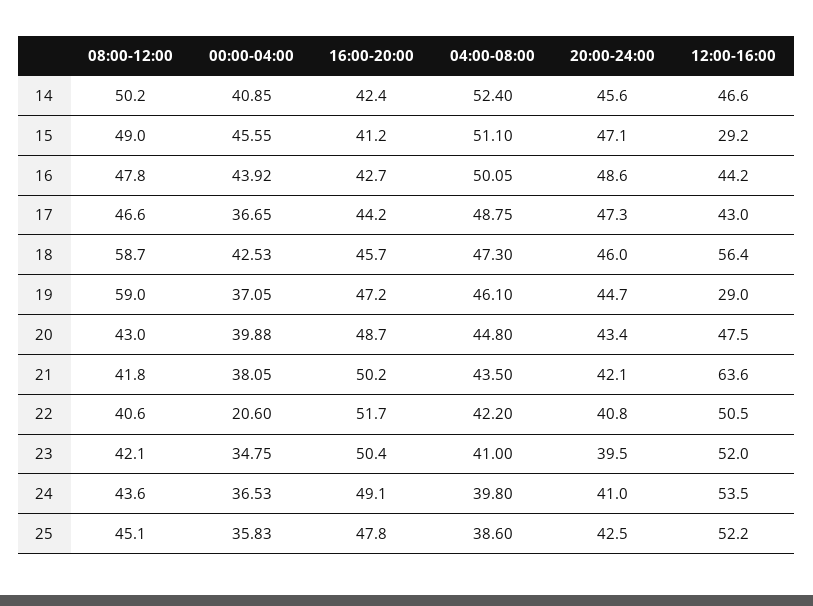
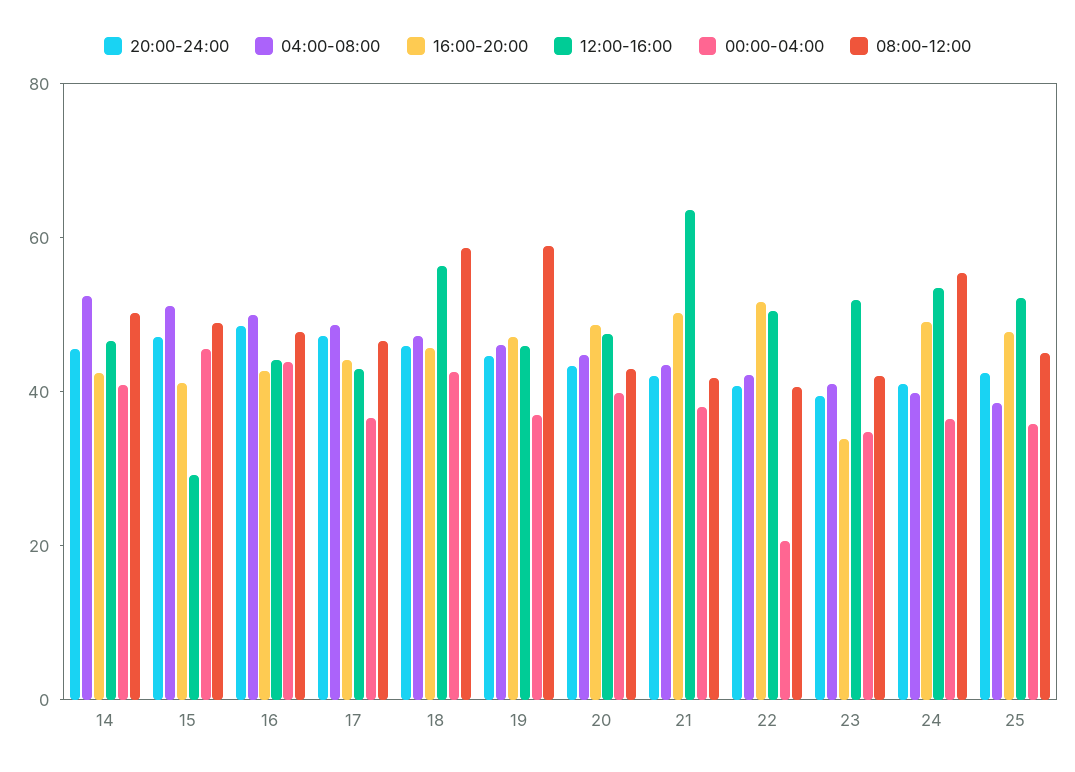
  {
    "08:00-12:00": {
      "14": 50.2,
      "15": 49,
      "16": 47.8,
      "17": 46.6,
      "18": 58.7,
      "19": 59,
      "20": 43,
      "21": 41.8,
      "22": 40.6,
      "23": 42.1,
-     "24": 43.6,
+     "24": 55,
      "25": 45.1
    },
    "00:00-04:00": {
      "14": 40.85,
      "15": 45.55,
      "16": 43.92,
      "17": 36.65,
      "18": 42.53,
      "19": 37.05,
      "20": 39.88,
      "21": 38.05,
      "22": 20.6,
      "23": 34.75,
      "24": 36.53,
      "25": 35.83
    },
    "16:00-20:00": {
      "14": 42.4,
      "15": 41.2,
      "16": 42.7,
      "17": 44.2,
      "18": 45.7,
      "19": 47.2,
      "20": 48.7,
      "21": 50.2,
      "22": 51.7,
-     "23": 50.4,
+     "23": 35,
      "24": 49.1,
      "25": 47.8
    },
    "04:00-08:00": {
      "14": 52.4,
      "15": 51.1,
      "16": 50.05,
      "17": 48.75,
      "18": 47.3,
      "19": 46.1,
      "20": 44.8,
      "21": 43.5,
      "22": 42.2,
      "23": 41,
      "24": 39.8,
      "25": 38.6
    },
    "20:00-24:00": {
      "14": 45.6,
      "15": 47.1,
      "16": 48.6,
      "17": 47.3,
      "18": 46,
      "19": 44.7,
      "20": 43.4,
      "21": 42.1,
      "22": 40.8,
      "23": 39.5,
      "24": 41,
      "25": 42.5
    },
    "12:00-16:00": {
      "14": 46.6,
      "15": 29.2,
      "16": 44.2,
      "17": 43,
      "18": 56.4,
-     "19": 29,
+     "19": 45,
      "20": 47.5,
      "21": 63.6,
      "22": 50.5,
      "23": 52,
      "24": 53.5,
      "25": 52.2
    }
  }

